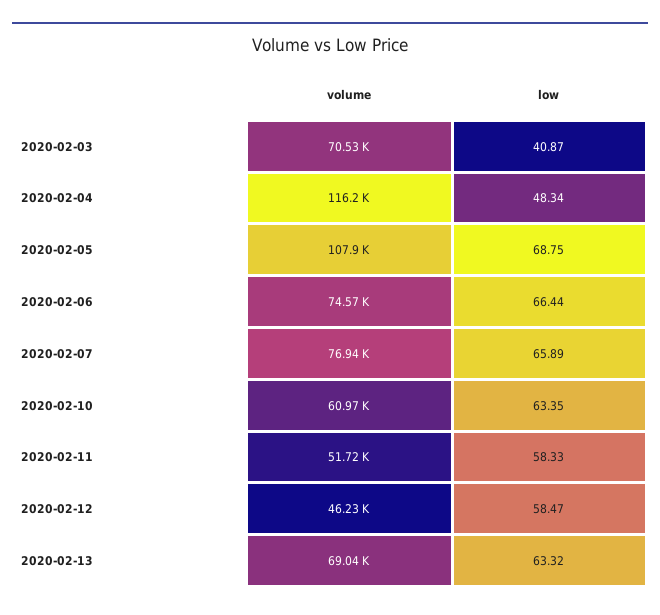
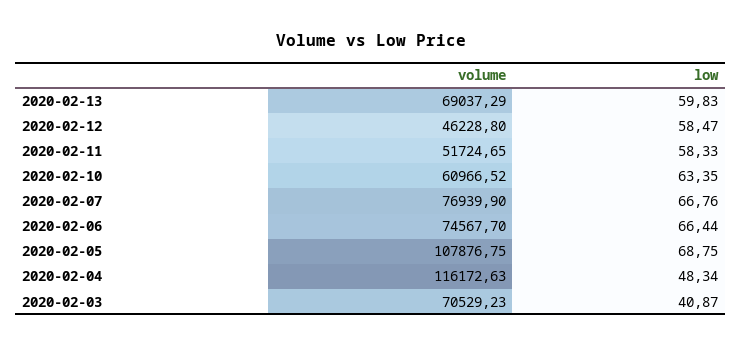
  {
    "volume": {
      "2020-02-03": 70529.23,
      "2020-02-04": 116172.63,
      "2020-02-05": 107876.75,
      "2020-02-06": 74567.7,
      "2020-02-07": 76939.9,
      "2020-02-10": 60966.52,
      "2020-02-11": 51724.65,
      "2020-02-12": 46228.8,
      "2020-02-13": 69037.29
    },
    "low": {
      "2020-02-03": 40.87,
      "2020-02-04": 48.34,
      "2020-02-05": 68.75,
      "2020-02-06": 66.44,
-     "2020-02-07": 65.89,
+     "2020-02-07": 66.76,
      "2020-02-10": 63.35,
      "2020-02-11": 58.33,
      "2020-02-12": 58.47,
-     "2020-02-13": 63.32
+     "2020-02-13": 59.83
    }
  }

